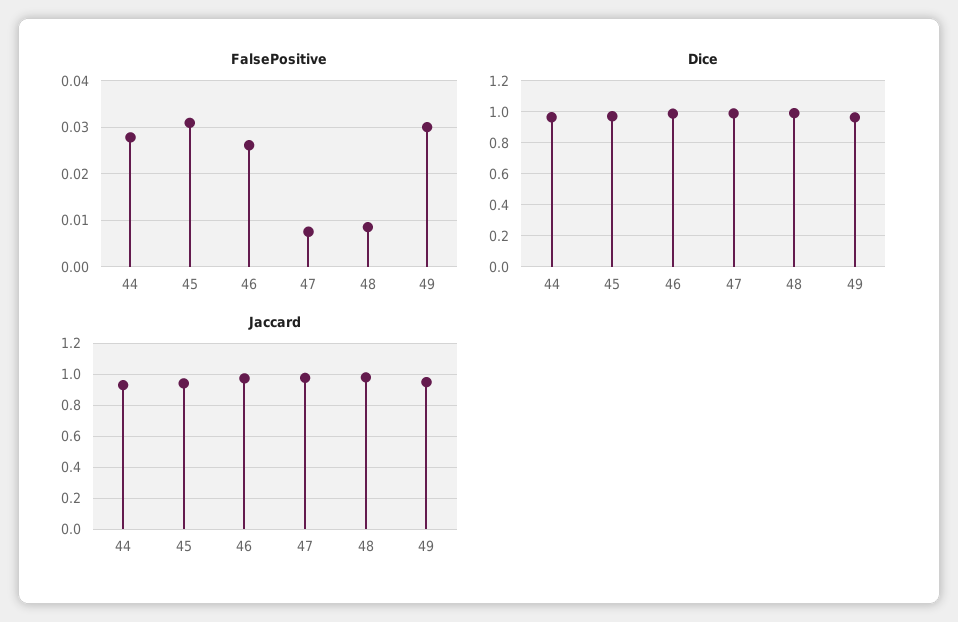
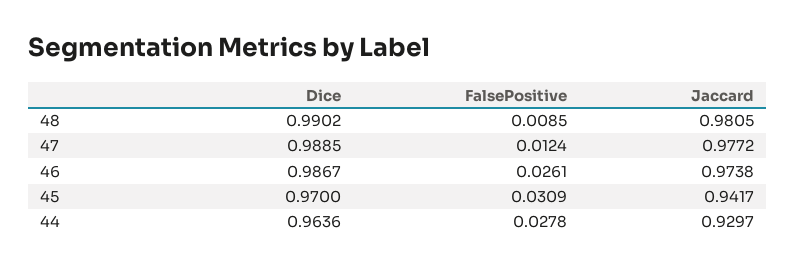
  {
    "FalsePositive": {
      "44": 0.0278,
      "45": 0.0309,
      "46": 0.0261,
-     "47": 0.008,
+     "47": 0.0124,
-     "48": 0.0085,
+     "48": 0.0085
-     "49": 0.03
    },
    "Dice": {
      "44": 0.9636,
      "45": 0.97,
      "46": 0.9867,
      "47": 0.9885,
-     "48": 0.9902,
+     "48": 0.9902
-     "49": 0.95
    },
    "Jaccard": {
      "44": 0.9297,
      "45": 0.9417,
      "46": 0.9738,
      "47": 0.9772,
-     "48": 0.9805,
+     "48": 0.9805
-     "49": 0.95
    }
  }

